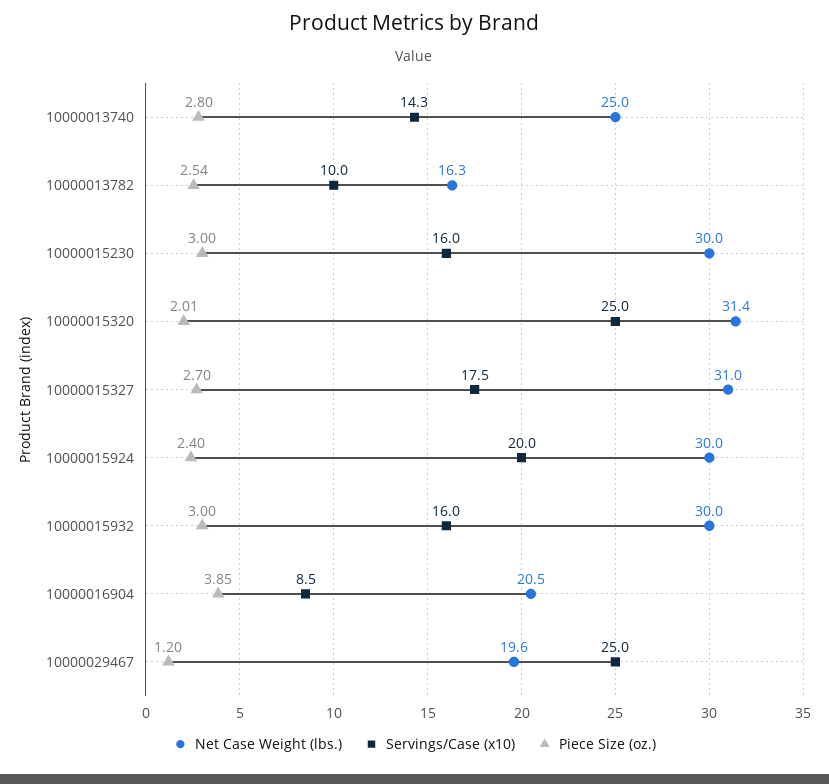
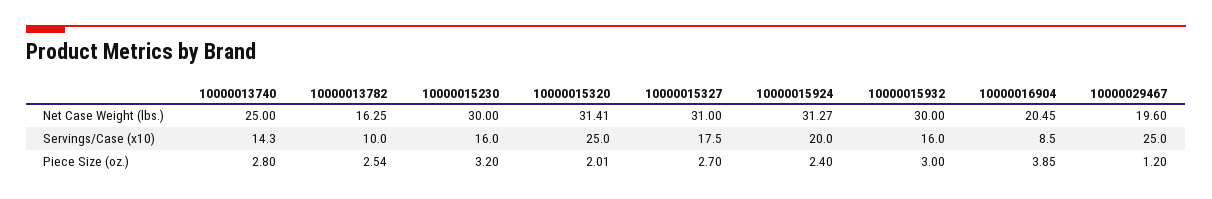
  {
    "Net Case Weight (lbs.)": {
      "10000013740": 25,
      "10000013782": 16.25,
      "10000015230": 30,
      "10000015320": 31.41,
      "10000015327": 31,
-     "10000015924": 30,
+     "10000015924": 31.27,
      "10000015932": 30,
      "10000016904": 20.45,
      "10000029467": 19.6
    },
    "Servings/Case (x10)": {
      "10000013740": 14.3,
      "10000013782": 10,
      "10000015230": 16,
      "10000015320": 25,
      "10000015327": 17.5,
      "10000015924": 20,
      "10000015932": 16,
      "10000016904": 8.5,
      "10000029467": 25
    },
    "Piece Size (oz.)": {
      "10000013740": 2.8,
      "10000013782": 2.54,
-     "10000015230": 3,
+     "10000015230": 3.2,
      "10000015320": 2.01,
      "10000015327": 2.7,
      "10000015924": 2.4,
      "10000015932": 3,
      "10000016904": 3.85,
      "10000029467": 1.2
    }
  }

